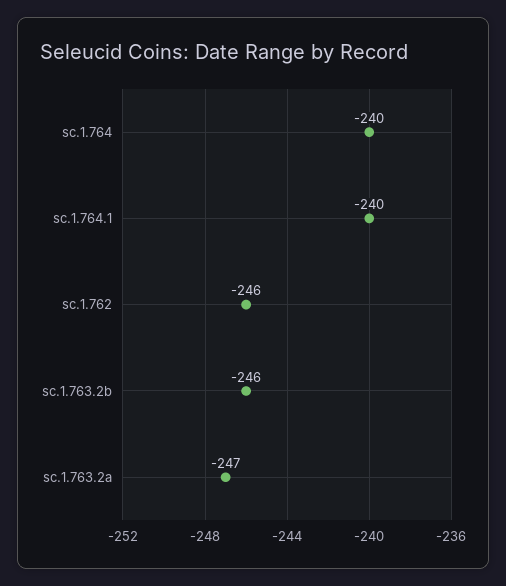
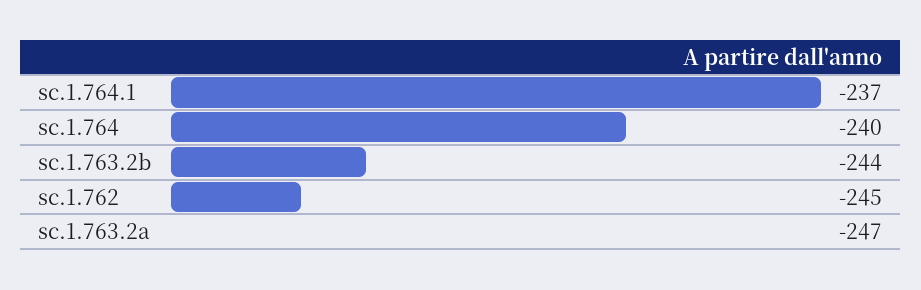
  {
    "sc.1.764": -240,
-   "sc.1.764.1": -240,
+   "sc.1.764.1": -237,
-   "sc.1.762": -246,
+   "sc.1.762": -245,
-   "sc.1.763.2b": -246,
+   "sc.1.763.2b": -244,
    "sc.1.763.2a": -247
  }

